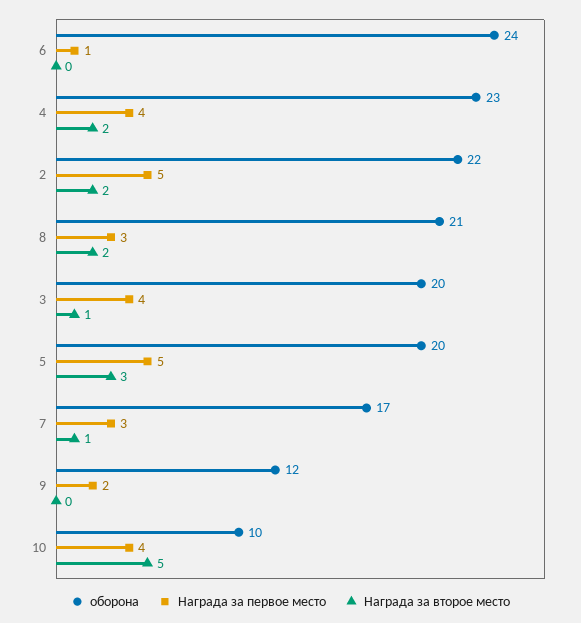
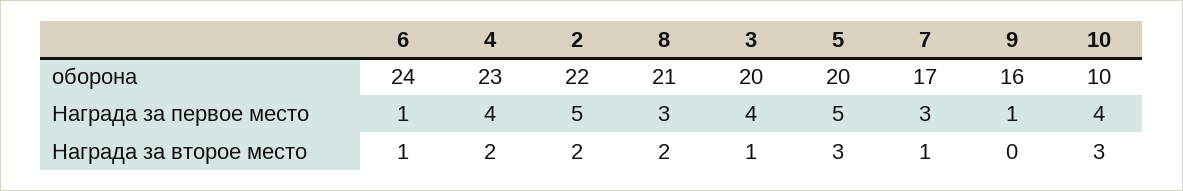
  {
    "оборона": {
      "6": 24,
      "4": 23,
      "2": 22,
      "8": 21,
      "3": 20,
      "5": 20,
      "7": 17,
-     "9": 12,
+     "9": 16,
      "10": 10
    },
    "Награда за первое место": {
      "6": 1,
      "4": 4,
      "2": 5,
      "8": 3,
      "3": 4,
      "5": 5,
      "7": 3,
-     "9": 2,
+     "9": 1,
      "10": 4
    },
    "Награда за второе место": {
-     "6": 0,
+     "6": 1,
      "4": 2,
      "2": 2,
      "8": 2,
      "3": 1,
      "5": 3,
      "7": 1,
      "9": 0,
-     "10": 5
+     "10": 3
    }
  }

